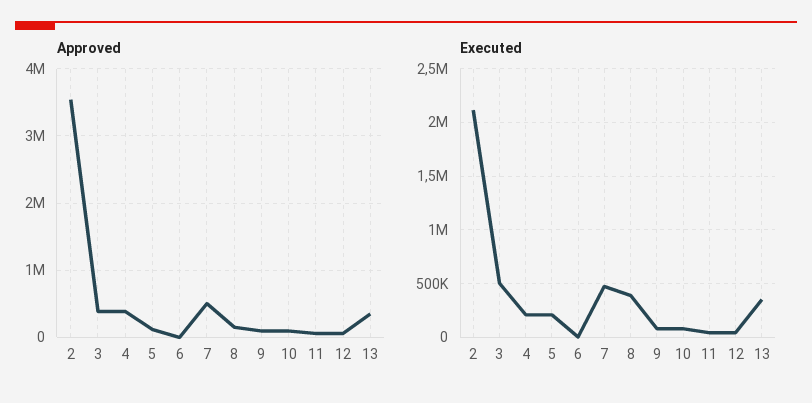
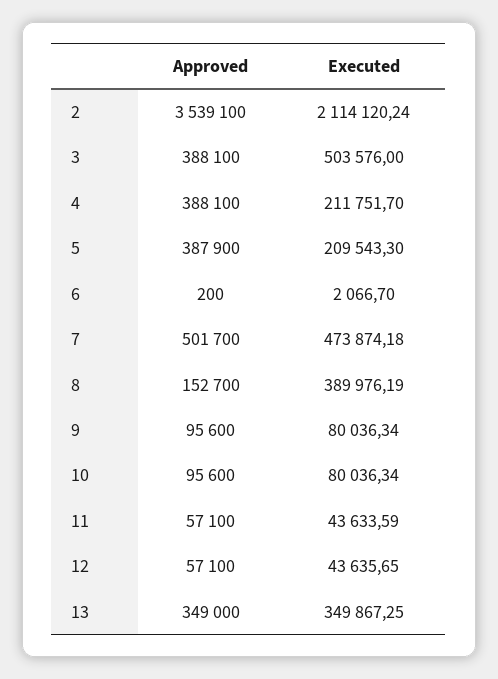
  {
    "Approved": {
      "2": 3539100,
      "3": 388100,
      "4": 388100,
-     "5": 100000,
+     "5": 387900,
      "6": 200,
      "7": 501700,
      "8": 152700,
      "9": 95600,
      "10": 95600,
      "11": 57100,
      "12": 57100,
      "13": 349000
    },
    "Executed": {
      "2": 2114120.24,
      "3": 503576,
      "4": 211751.7,
      "5": 209543.3,
      "6": 2066.7,
      "7": 473874.18,
      "8": 389976.19,
      "9": 80036.34,
      "10": 80036.34,
      "11": 43633.59,
      "12": 43635.65,
      "13": 349867.25
    }
  }

